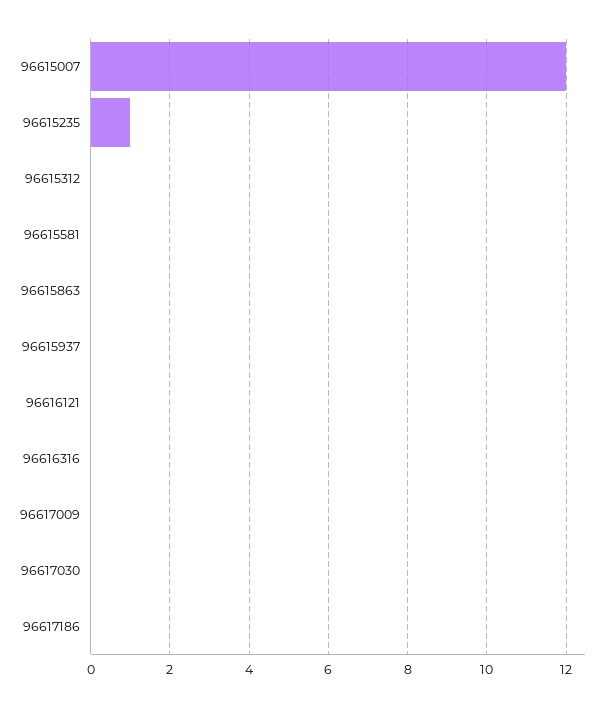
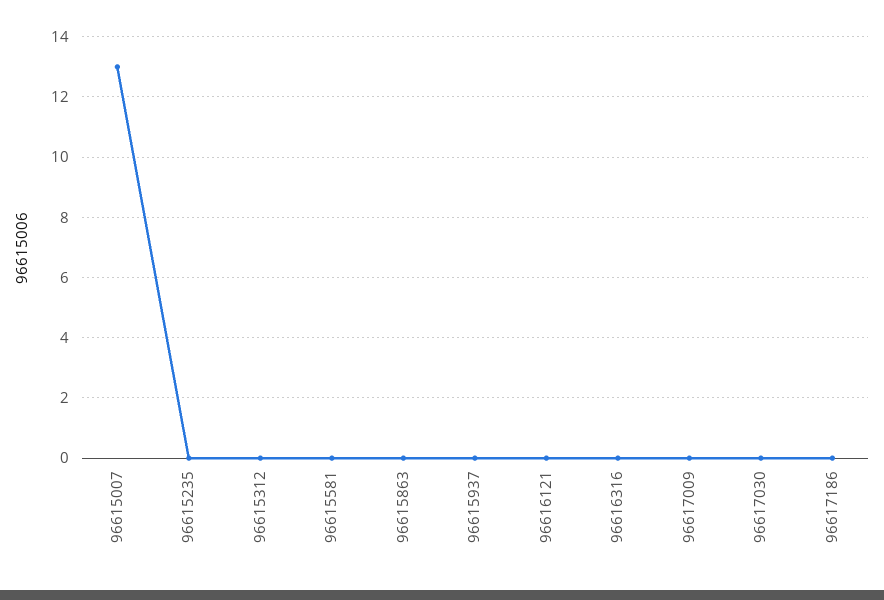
  {
-   "96615007": 12,
+   "96615007": 13,
-   "96615235": 1,
+   "96615235": 0,
    "96615312": 0,
    "96615581": 0,
    "96615863": 0,
    "96615937": 0,
    "96616121": 0,
    "96616316": 0,
    "96617009": 0,
    "96617030": 0,
    "96617186": 0
  }

